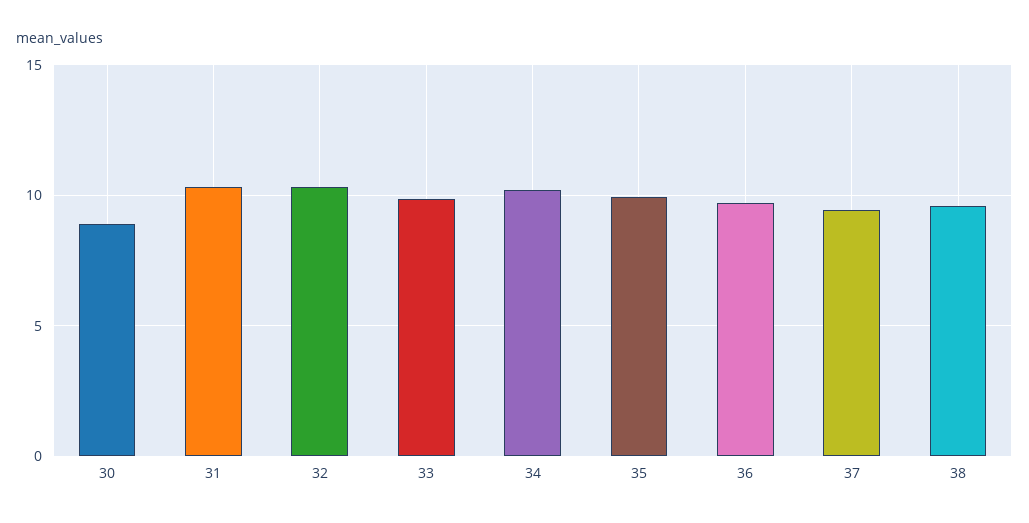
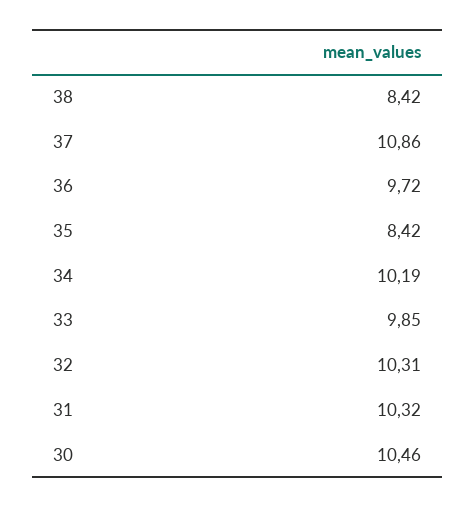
  {
-   "30": 9,
+   "30": 10.46,
    "31": 10.32,
    "32": 10.31,
    "33": 9.85,
    "34": 10.19,
-   "35": 10,
+   "35": 8.42,
    "36": 9.72,
-   "37": 9.5,
+   "37": 10.86,
-   "38": 9.5
+   "38": 8.42
  }

